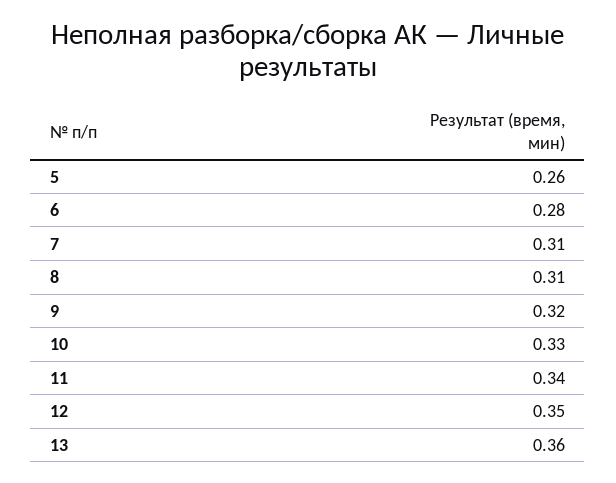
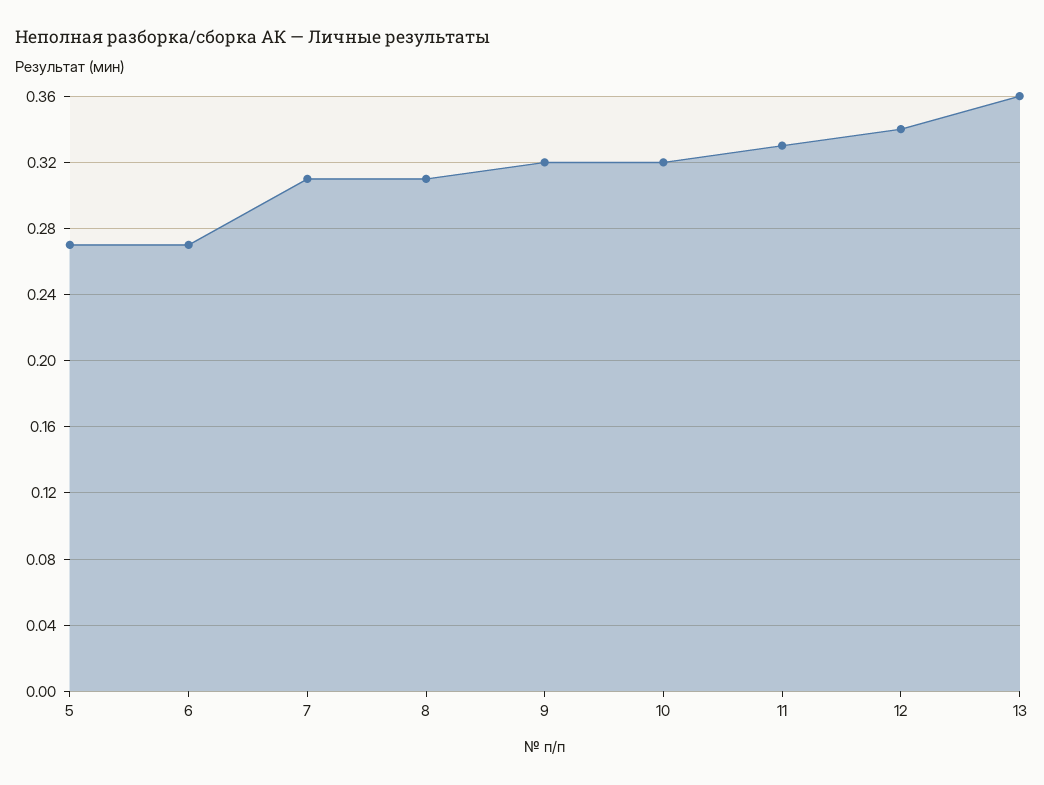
  {
-   "5": 0.26,
+   "5": 0.27,
-   "6": 0.28,
+   "6": 0.27,
    "7": 0.31,
    "8": 0.31,
    "9": 0.32,
-   "10": 0.33,
+   "10": 0.32,
-   "11": 0.34,
+   "11": 0.33,
-   "12": 0.35,
+   "12": 0.34,
    "13": 0.36
  }

